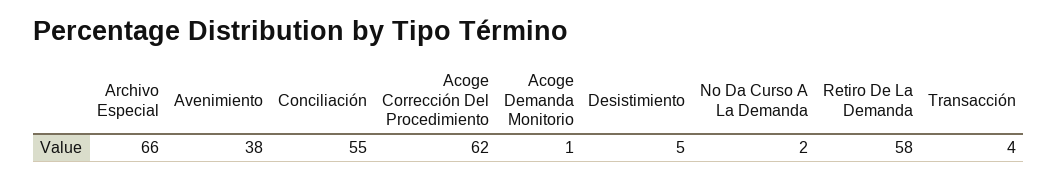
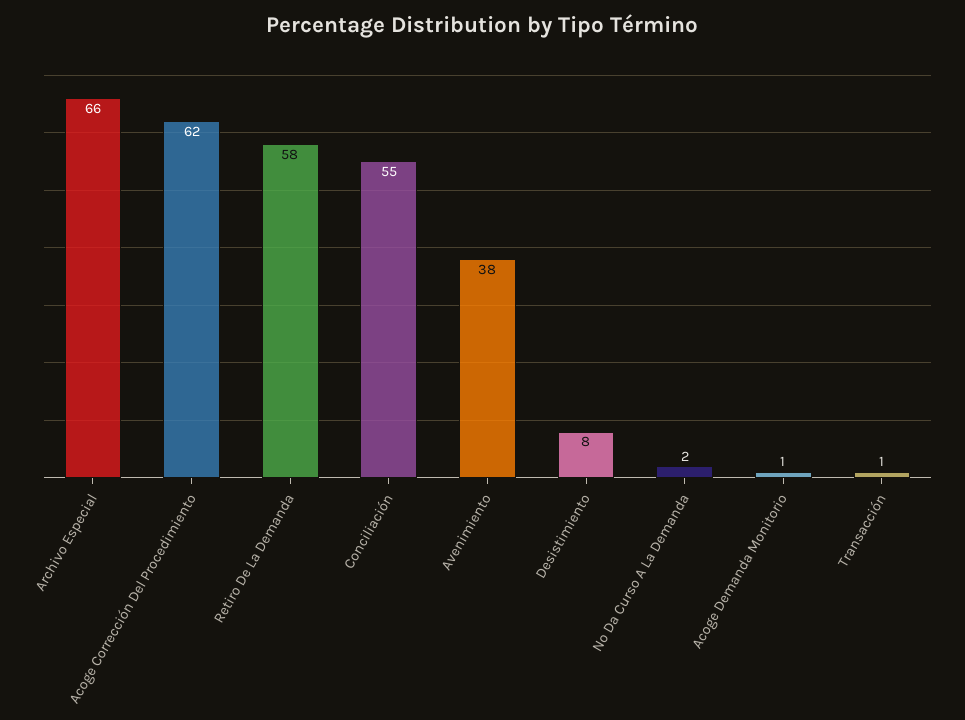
  {
    "Archivo Especial": 66,
    "Avenimiento": 38,
    "Conciliación": 55,
    "Acoge Corrección Del Procedimiento": 62,
    "Acoge Demanda Monitorio": 1,
-   "Desistimiento": 5,
+   "Desistimiento": 8,
    "No Da Curso A La Demanda": 2,
    "Retiro De La Demanda": 58,
-   "Transacción": 4
+   "Transacción": 1
  }

